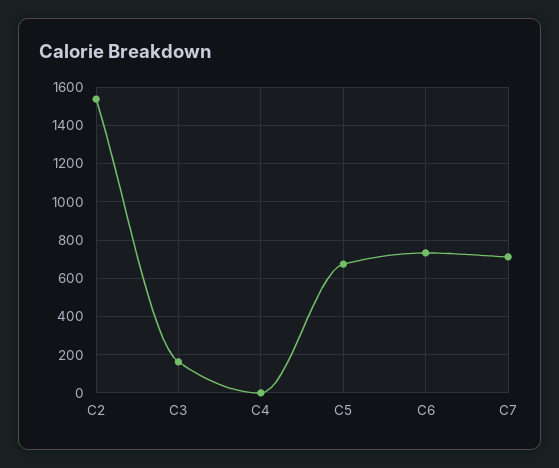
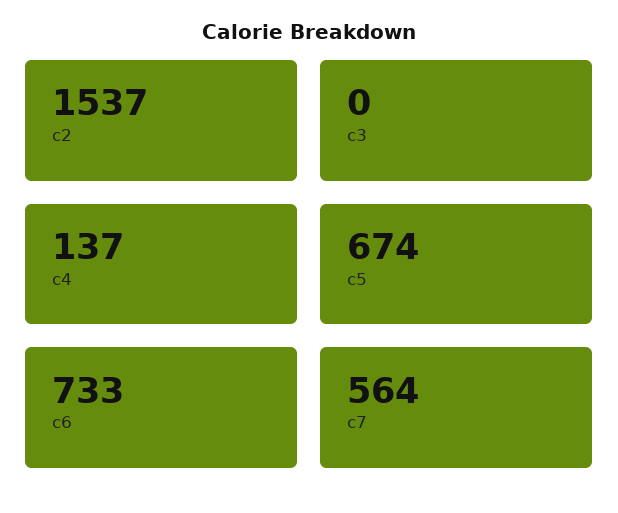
  {
    "C2": 1537,
-   "C3": 150,
+   "C3": 0,
-   "C4": 0,
+   "C4": 137,
    "C5": 674,
    "C6": 733,
-   "C7": 700
+   "C7": 564
  }

